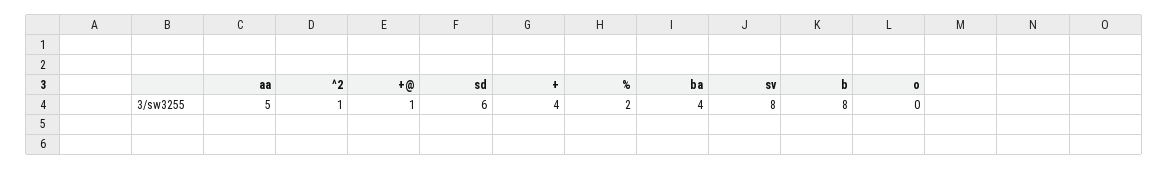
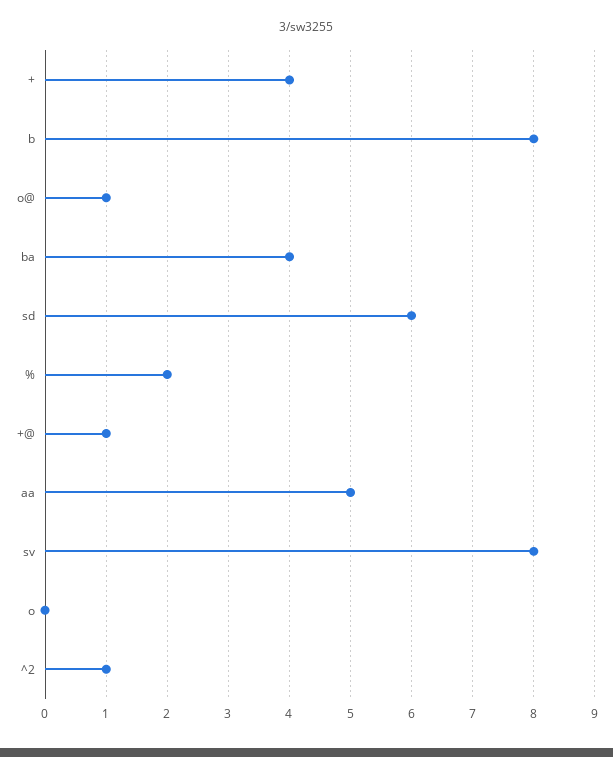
  {
    "aa": 5,
    "^2": 1,
    "+@": 1,
    "sd": 6,
    "+": 4,
    "%": 2,
    "ba": 4,
    "sv": 8,
    "b": 8,
-   "o": 0
+   "o": 0,
+   "o@": 1
  }

